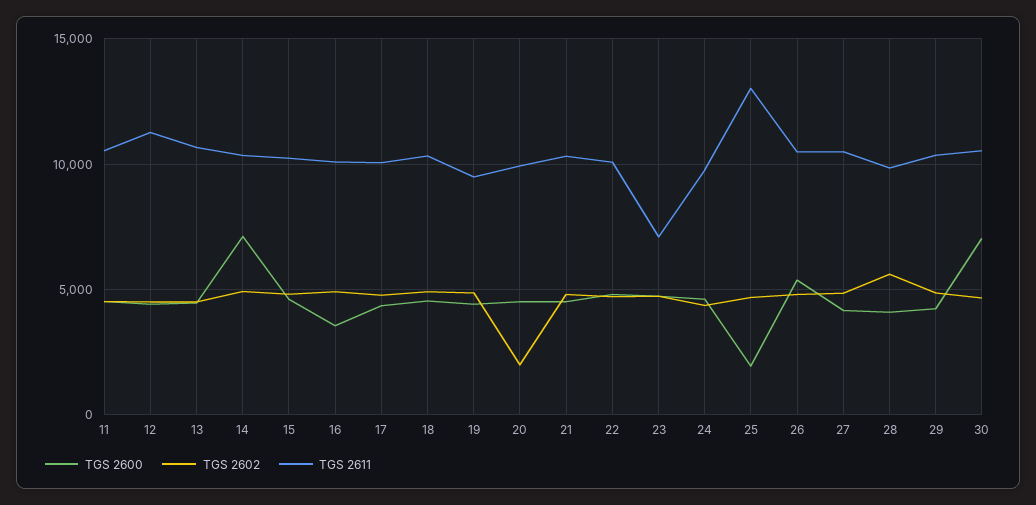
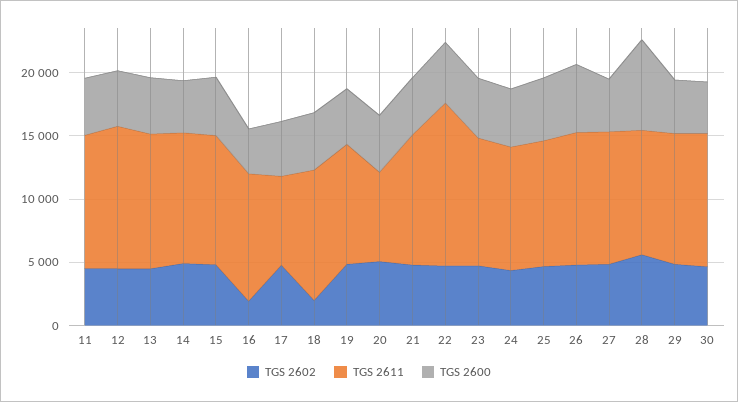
  {
    "TGS 2600": {
      "11": 4500,
      "12": 4500,
      "13": 4500,
-     "14": 7000,
+     "14": 4000,
      "15": 4500,
      "16": 3500,
      "17": 4500,
      "18": 4500,
      "19": 4500,
      "20": 4500,
      "21": 4500,
      "22": 5000,
      "23": 4500,
      "24": 4500,
-     "25": 2000,
+     "25": 5000,
      "26": 5500,
      "27": 4000,
-     "28": 4000,
+     "28": 7000,
      "29": 4000,
-     "30": 7000
+     "30": 4000
    },
    "TGS 2602": {
      "11": 4500,
      "12": 4500,
      "13": 4500,
      "14": 5000,
      "15": 5000,
-     "16": 5000,
+     "16": 2000,
      "17": 5000,
-     "18": 5000,
+     "18": 2000,
      "19": 5000,
-     "20": 2000,
+     "20": 5000,
      "21": 5000,
      "22": 4500,
      "23": 4500,
      "24": 4500,
      "25": 4500,
      "26": 5000,
      "27": 5000,
      "28": 5500,
      "29": 5000,
      "30": 4500
    },
    "TGS 2611": {
      "11": 10500,
      "12": 11500,
      "13": 10500,
      "14": 10500,
      "15": 10000,
      "16": 10000,
-     "17": 10000,
+     "17": 7000,
      "18": 10500,
      "19": 9500,
-     "20": 10000,
+     "20": 7000,
      "21": 10500,
-     "22": 10000,
+     "22": 13000,
-     "23": 7000,
+     "23": 10000,
      "24": 10000,
-     "25": 13000,
+     "25": 10000,
      "26": 10500,
      "27": 10500,
      "28": 10000,
      "29": 10500,
      "30": 10500
    }
  }

